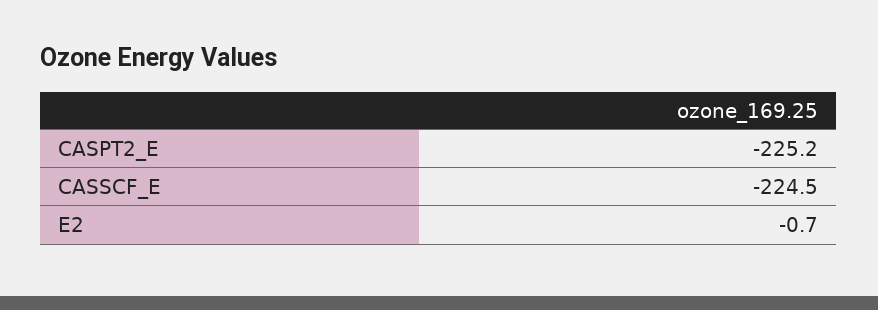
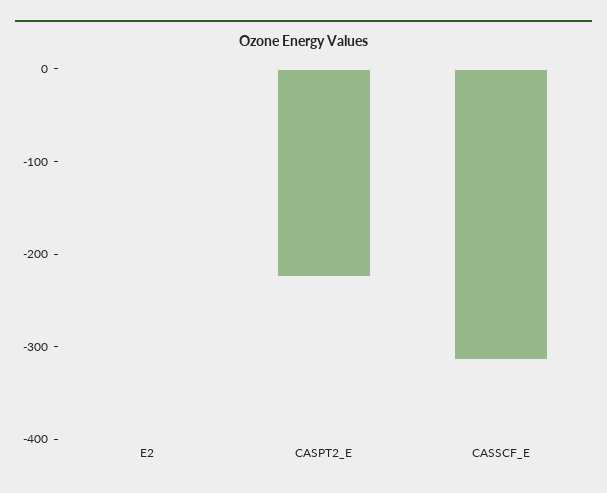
  {
    "CASPT2_E": -225.2,
-   "CASSCF_E": -224.5,
+   "CASSCF_E": -320,
    "E2": -0.7
  }

